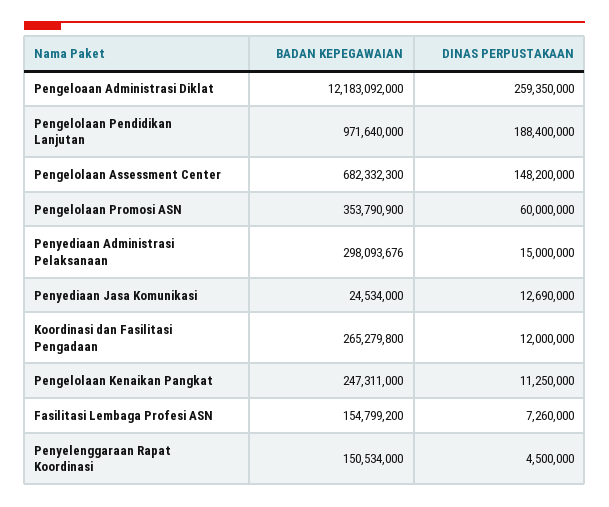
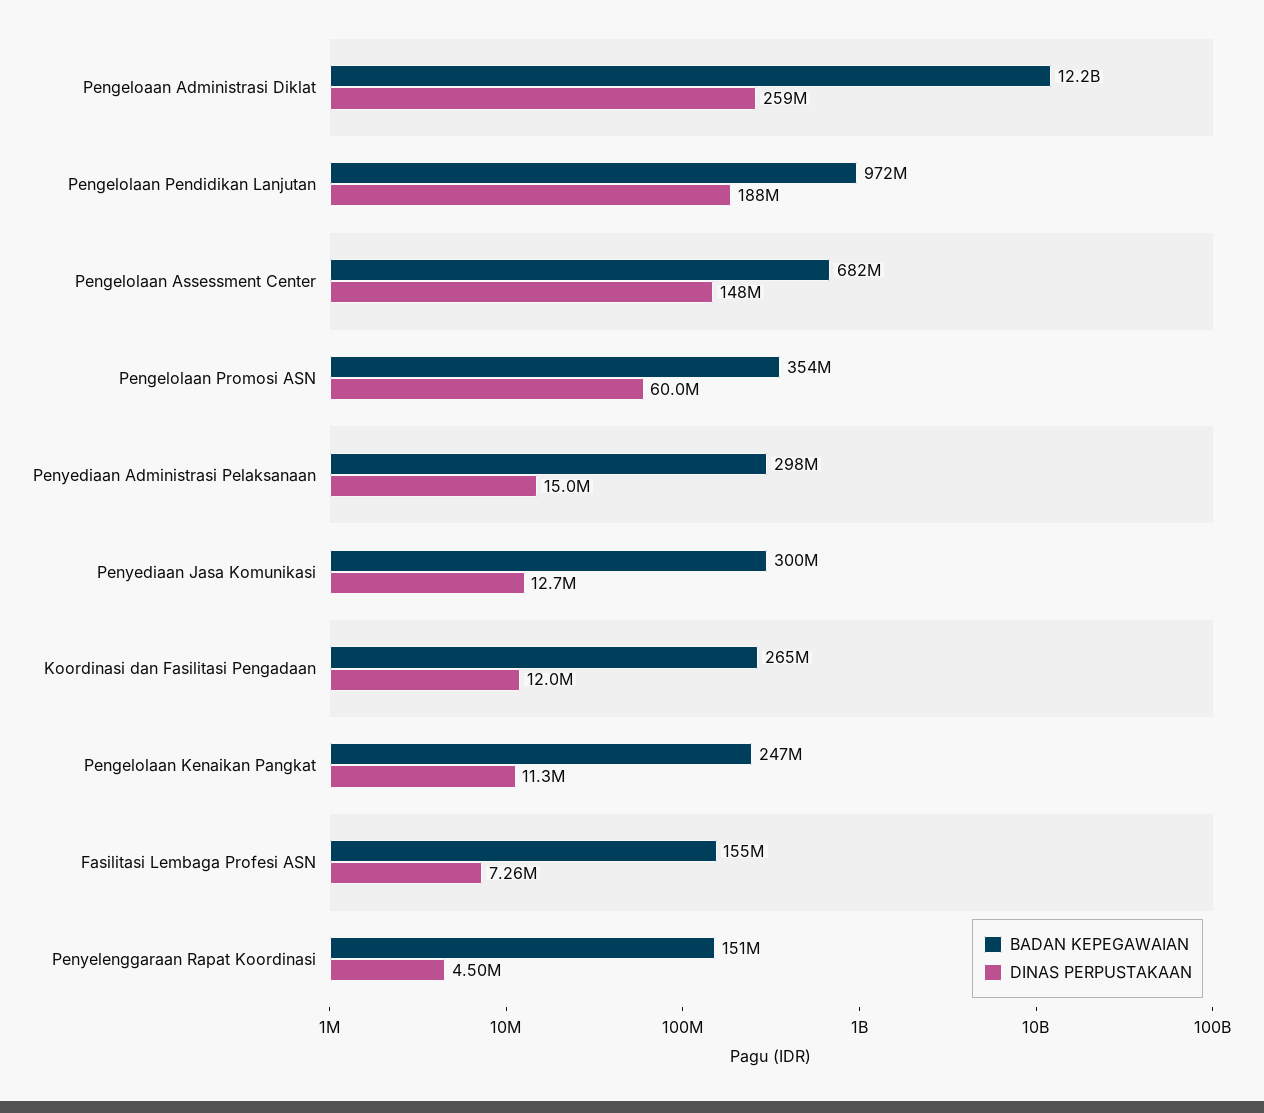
  {
    "BADAN KEPEGAWAIAN": {
      "Pengeloaan Administrasi Diklat": 12183092000,
      "Pengelolaan Pendidikan Lanjutan": 971640000,
      "Pengelolaan Assessment Center": 682332300,
      "Pengelolaan Promosi ASN": 353790900,
      "Penyediaan Administrasi Pelaksanaan": 298093676,
-     "Penyediaan Jasa Komunikasi": 24534000,
+     "Penyediaan Jasa Komunikasi": 300000000,
      "Koordinasi dan Fasilitasi Pengadaan": 265279800,
      "Pengelolaan Kenaikan Pangkat": 247311000,
      "Fasilitasi Lembaga Profesi ASN": 154799200,
      "Penyelenggaraan Rapat Koordinasi": 150534000
    },
    "DINAS PERPUSTAKAAN": {
      "Pengeloaan Administrasi Diklat": 259350000,
      "Pengelolaan Pendidikan Lanjutan": 188400000,
      "Pengelolaan Assessment Center": 148200000,
      "Pengelolaan Promosi ASN": 60000000,
      "Penyediaan Administrasi Pelaksanaan": 15000000,
      "Penyediaan Jasa Komunikasi": 12690000,
      "Koordinasi dan Fasilitasi Pengadaan": 12000000,
      "Pengelolaan Kenaikan Pangkat": 11250000,
      "Fasilitasi Lembaga Profesi ASN": 7260000,
      "Penyelenggaraan Rapat Koordinasi": 4500000
    }
  }

